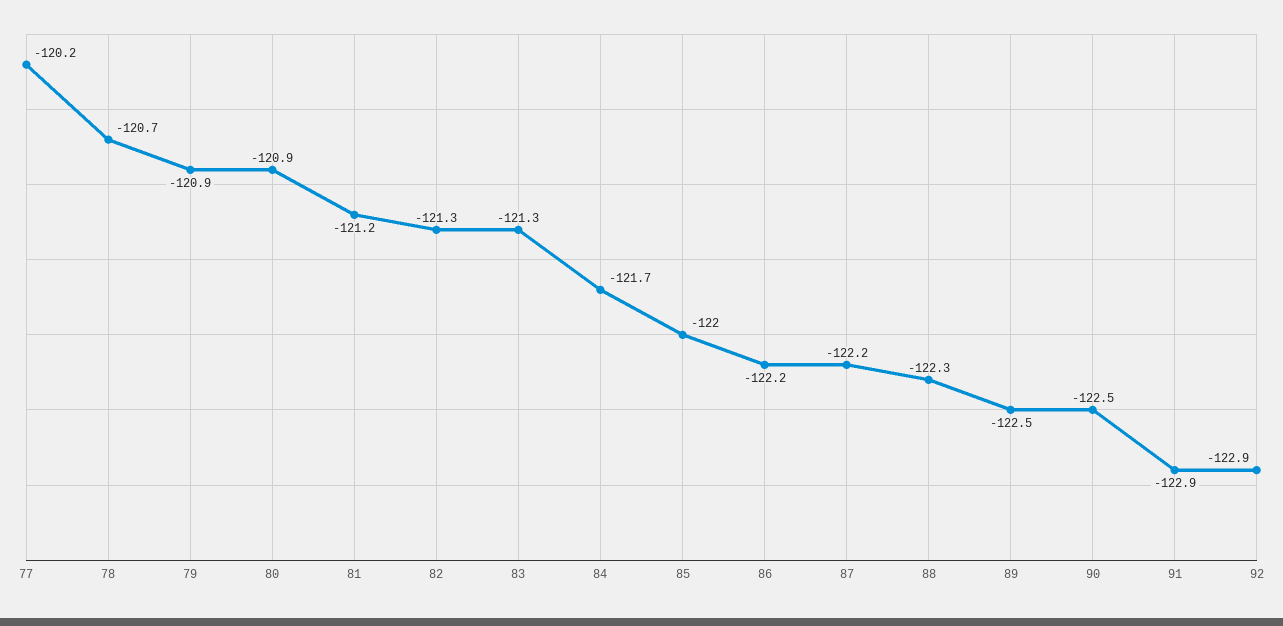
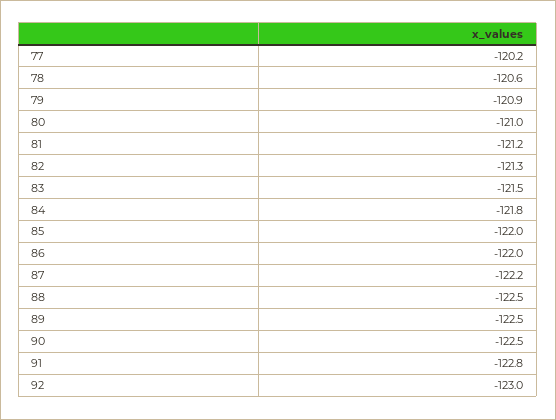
  {
    "77": -120.2,
-   "78": -120.7,
+   "78": -120.6,
    "79": -120.9,
-   "80": -120.9,
+   "80": -121,
    "81": -121.2,
    "82": -121.3,
-   "83": -121.3,
+   "83": -121.5,
-   "84": -121.7,
+   "84": -121.8,
    "85": -122,
-   "86": -122.2,
+   "86": -122,
    "87": -122.2,
-   "88": -122.3,
+   "88": -122.5,
    "89": -122.5,
    "90": -122.5,
-   "91": -122.9,
+   "91": -122.8,
-   "92": -122.9
+   "92": -123
  }

